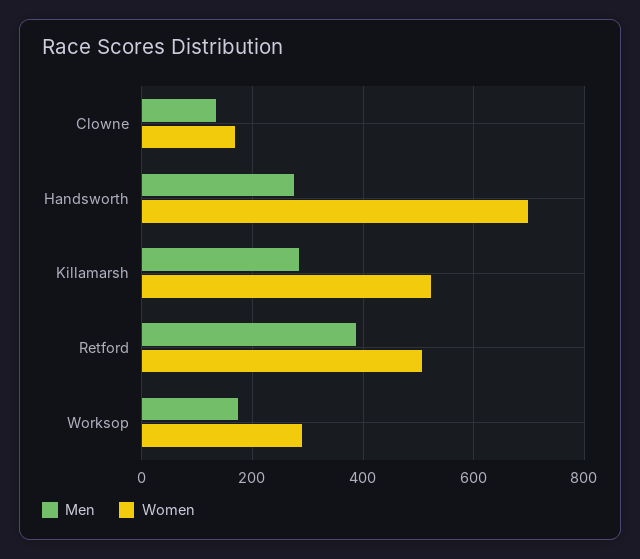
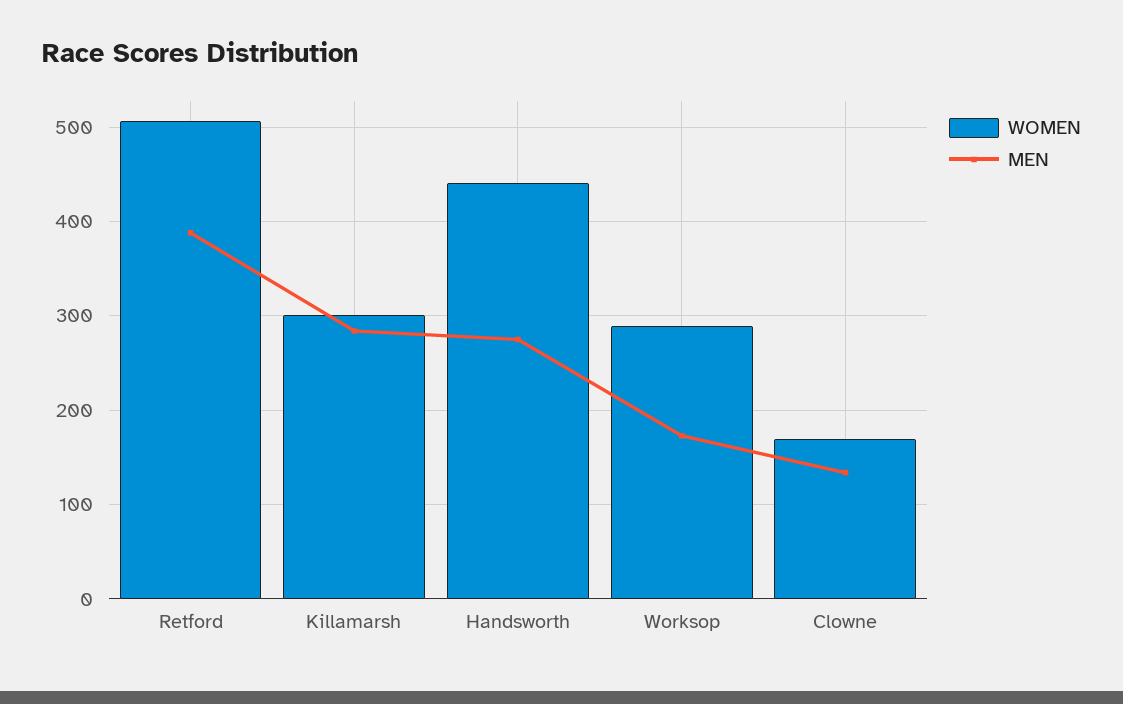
  {
    "Men": {
      "Clowne": 130,
      "Handsworth": 280,
      "Killamarsh": 280,
      "Retford": 390,
      "Worksop": 170
    },
    "Women": {
      "Clowne": 170,
-     "Handsworth": 700,
+     "Handsworth": 440,
-     "Killamarsh": 520,
+     "Killamarsh": 300,
      "Retford": 510,
      "Worksop": 290
    }
  }

